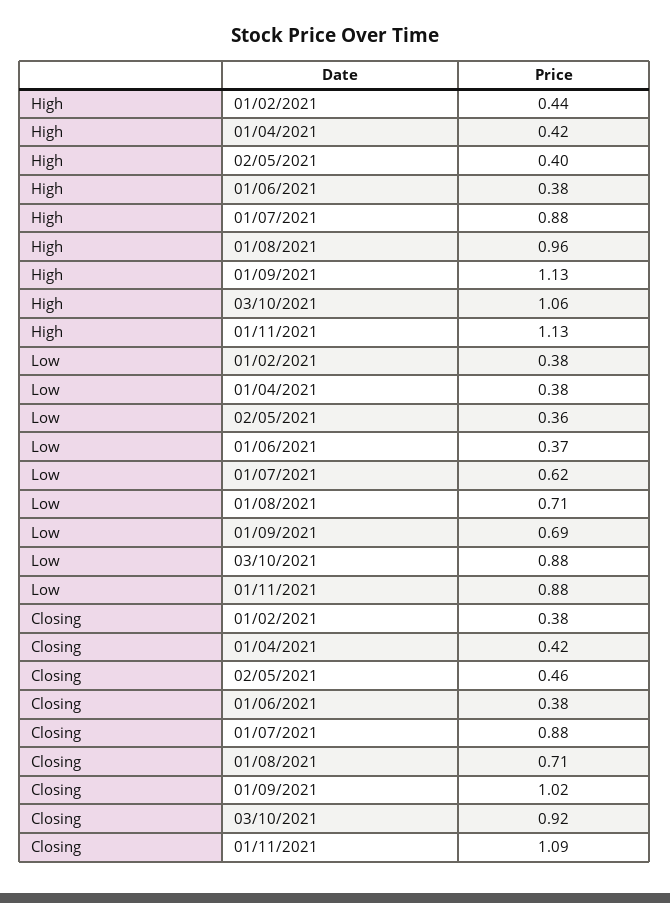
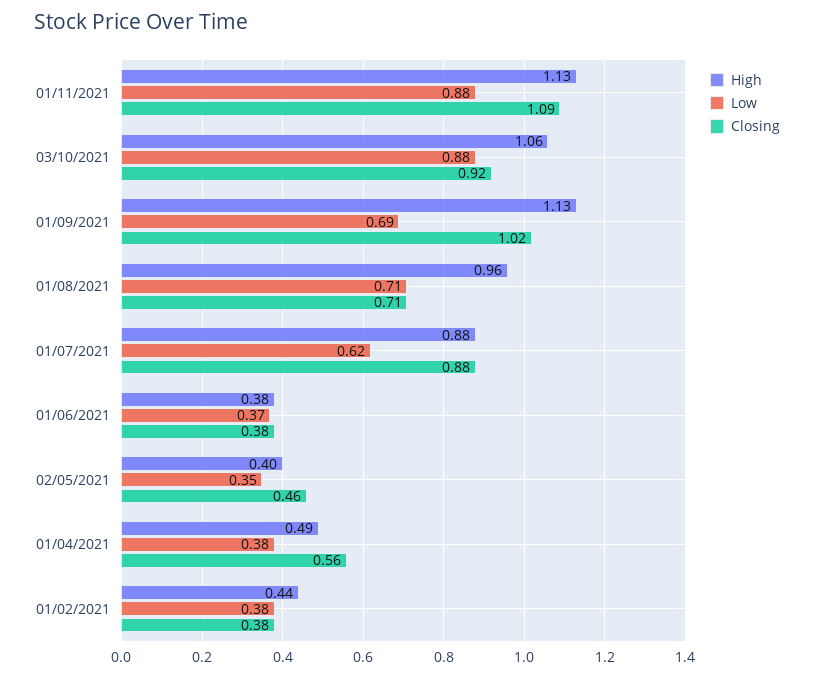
  {
    "High": {
      "01/02/2021": 0.44,
-     "01/04/2021": 0.42,
+     "01/04/2021": 0.49,
      "02/05/2021": 0.4,
      "01/06/2021": 0.38,
      "01/07/2021": 0.88,
      "01/08/2021": 0.96,
      "01/09/2021": 1.13,
      "03/10/2021": 1.06,
      "01/11/2021": 1.13
    },
    "Low": {
      "01/02/2021": 0.38,
      "01/04/2021": 0.38,
-     "02/05/2021": 0.36,
+     "02/05/2021": 0.35,
      "01/06/2021": 0.37,
      "01/07/2021": 0.62,
      "01/08/2021": 0.71,
      "01/09/2021": 0.69,
      "03/10/2021": 0.88,
      "01/11/2021": 0.88
    },
    "Closing": {
      "01/02/2021": 0.38,
-     "01/04/2021": 0.42,
+     "01/04/2021": 0.56,
      "02/05/2021": 0.46,
      "01/06/2021": 0.38,
      "01/07/2021": 0.88,
      "01/08/2021": 0.71,
      "01/09/2021": 1.02,
      "03/10/2021": 0.92,
      "01/11/2021": 1.09
    }
  }

